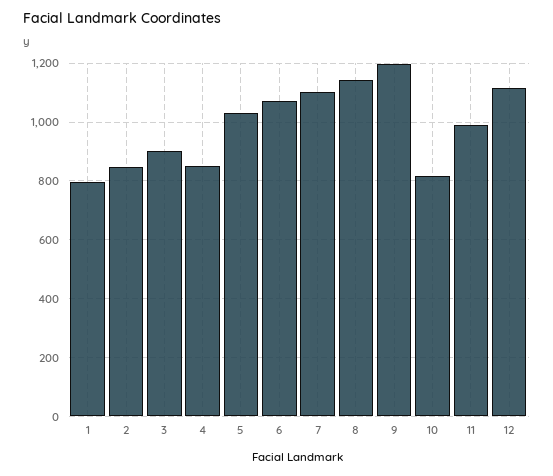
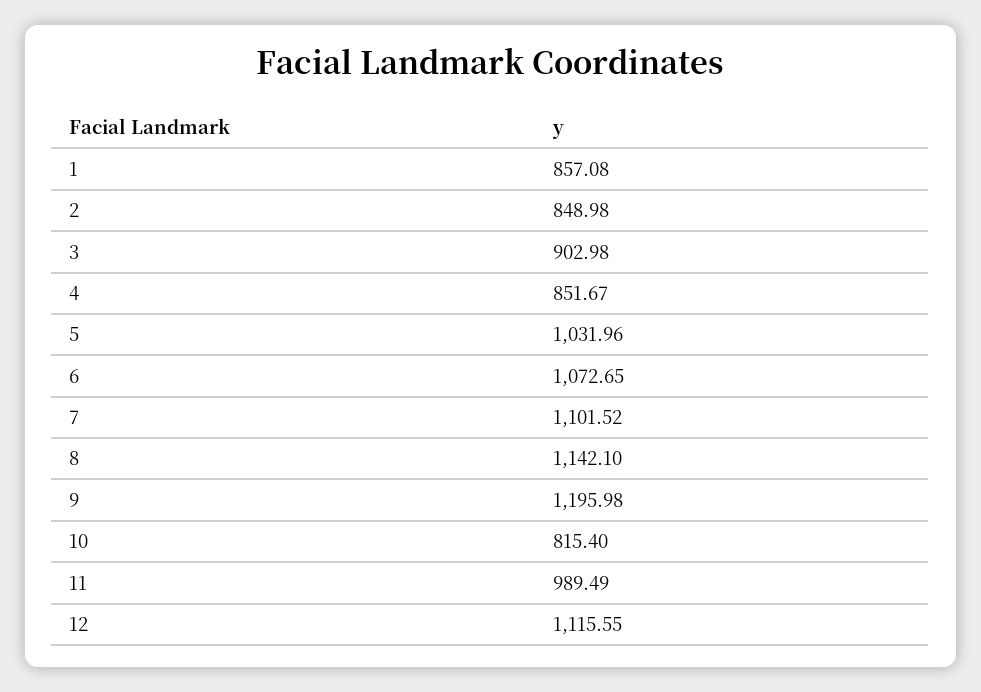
  {
-   "1": 800,
+   "1": 857.08,
    "2": 848.98,
    "3": 902.98,
    "4": 851.67,
    "5": 1031.96,
    "6": 1072.65,
    "7": 1101.52,
    "8": 1142.1,
    "9": 1195.98,
    "10": 815.4,
    "11": 989.49,
    "12": 1115.55
  }

